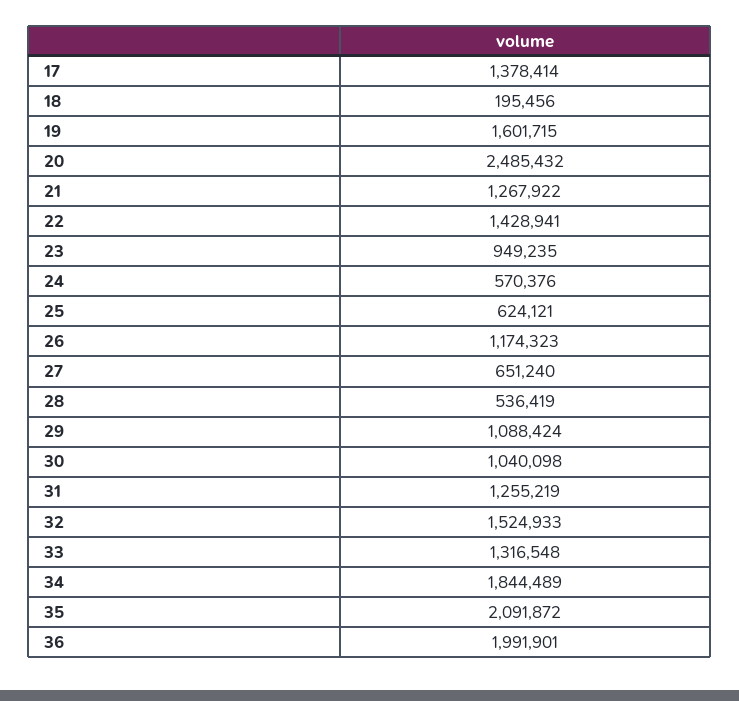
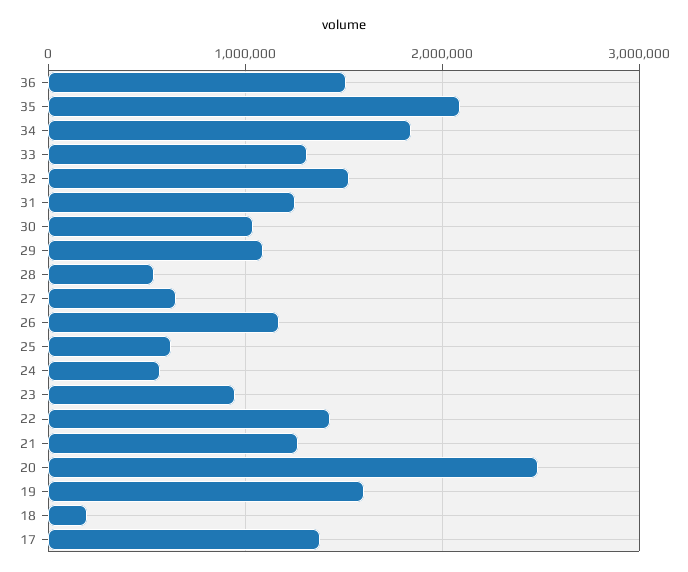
  {
    "17": 1378414,
    "18": 195456,
    "19": 1601715,
    "20": 2485432,
    "21": 1267922,
    "22": 1428941,
    "23": 949235,
    "24": 570376,
    "25": 624121,
    "26": 1174323,
    "27": 651240,
    "28": 536419,
    "29": 1088424,
    "30": 1040098,
    "31": 1255219,
    "32": 1524933,
    "33": 1316548,
    "34": 1844489,
    "35": 2091872,
-   "36": 1991901
+   "36": 1500000
  }

